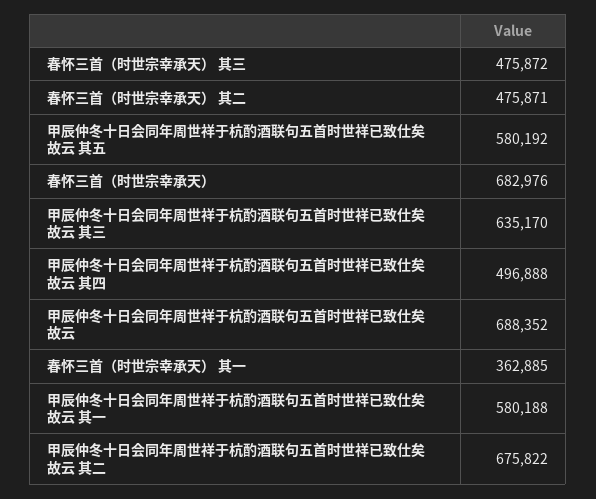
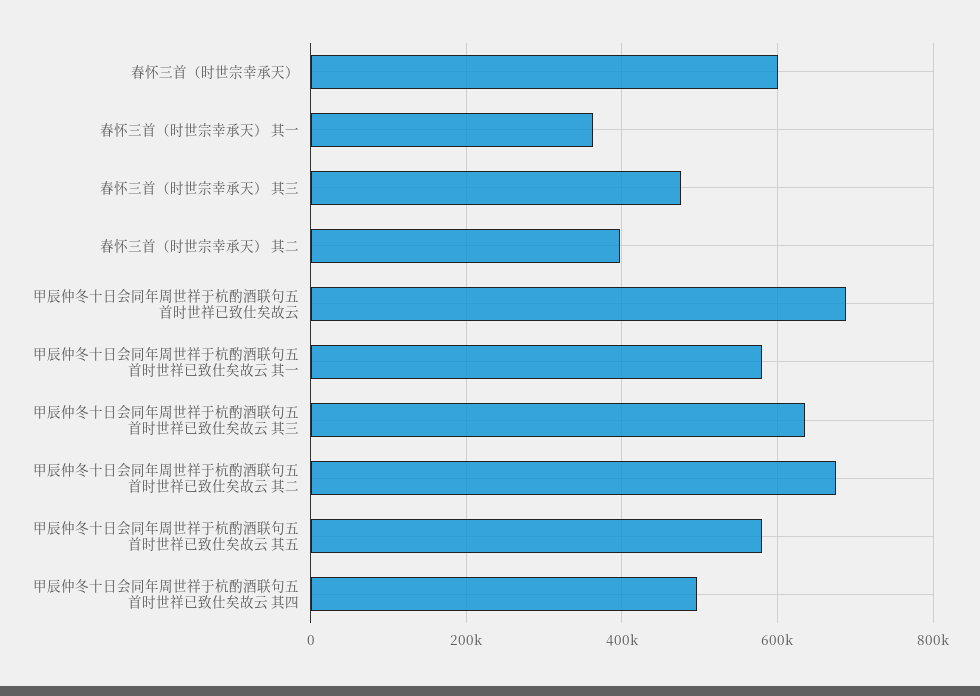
  {
    "春怀三首（时世宗幸承天） 其三": 475872,
-   "春怀三首（时世宗幸承天） 其二": 475871,
+   "春怀三首（时世宗幸承天） 其二": 400000,
    "甲辰仲冬十日会同年周世祥于杭酌酒联句五首时世祥已致仕矣故云 其五": 580192,
-   "春怀三首（时世宗幸承天）": 682976,
+   "春怀三首（时世宗幸承天）": 600000,
    "甲辰仲冬十日会同年周世祥于杭酌酒联句五首时世祥已致仕矣故云 其三": 635170,
    "甲辰仲冬十日会同年周世祥于杭酌酒联句五首时世祥已致仕矣故云 其四": 496888,
    "甲辰仲冬十日会同年周世祥于杭酌酒联句五首时世祥已致仕矣故云": 688352,
    "春怀三首（时世宗幸承天） 其一": 362885,
    "甲辰仲冬十日会同年周世祥于杭酌酒联句五首时世祥已致仕矣故云 其一": 580188,
    "甲辰仲冬十日会同年周世祥于杭酌酒联句五首时世祥已致仕矣故云 其二": 675822
  }

